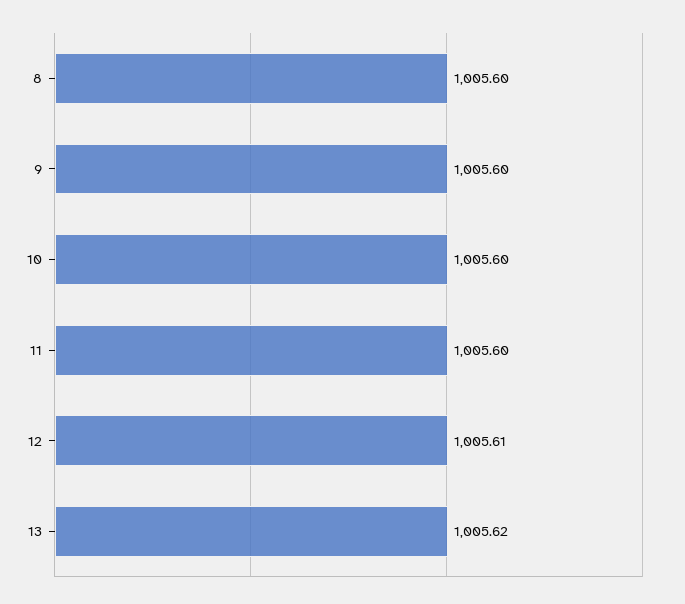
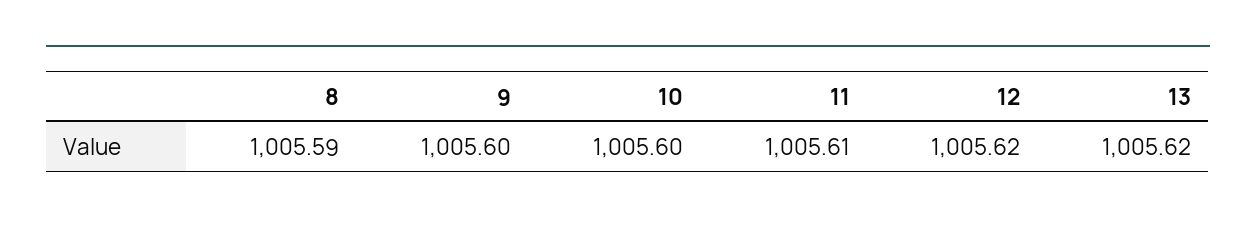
  {
-   "8": 1005.6,
+   "8": 1005.59,
    "9": 1005.6,
    "10": 1005.6,
-   "11": 1005.6,
+   "11": 1005.61,
-   "12": 1005.61,
+   "12": 1005.62,
    "13": 1005.62
  }

